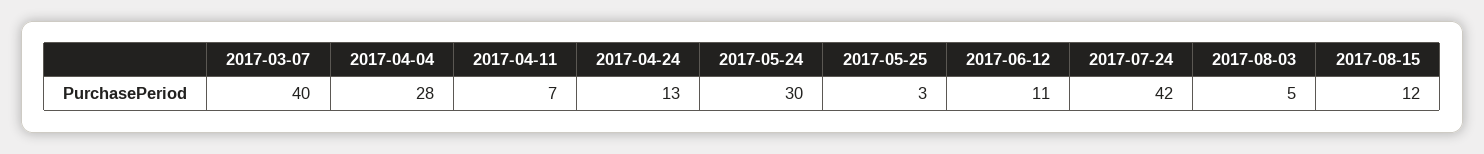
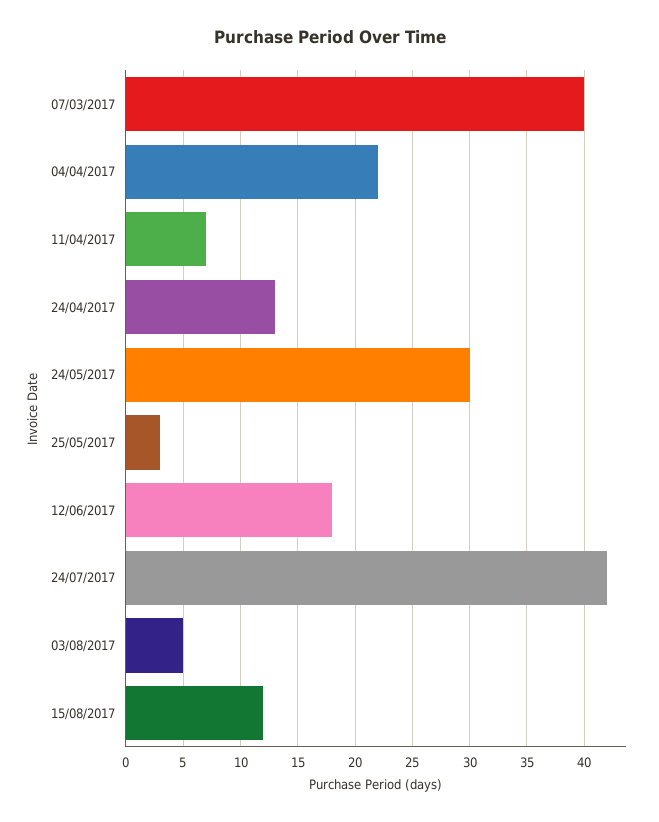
  {
    "2017-03-07": 40,
-   "2017-04-04": 28,
+   "2017-04-04": 22,
    "2017-04-11": 7,
    "2017-04-24": 13,
    "2017-05-24": 30,
    "2017-05-25": 3,
-   "2017-06-12": 11,
+   "2017-06-12": 18,
    "2017-07-24": 42,
    "2017-08-03": 5,
    "2017-08-15": 12
  }

